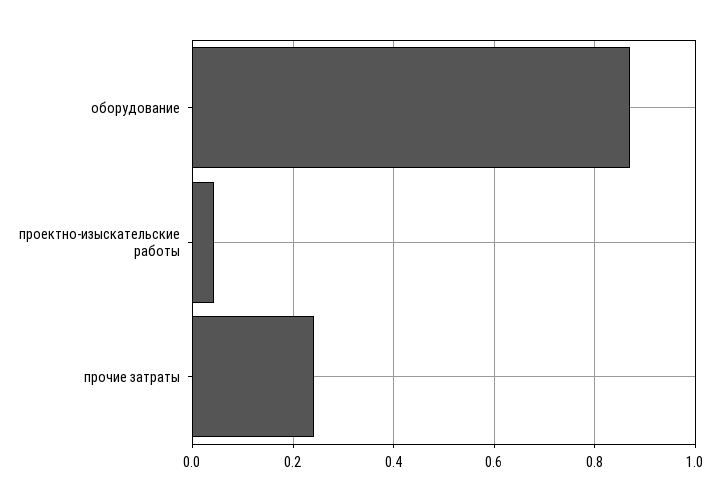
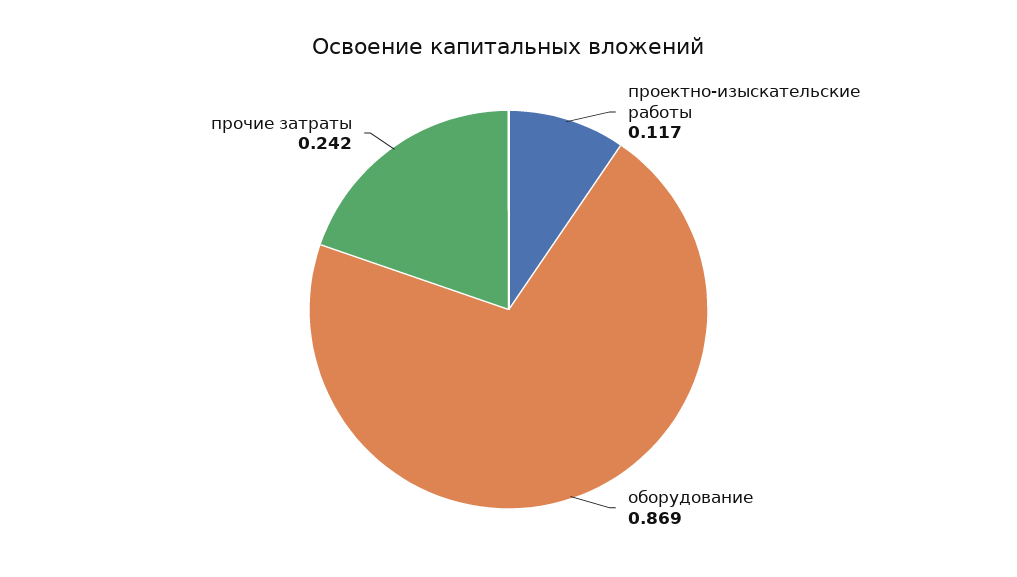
  {
    "оборудование": 0.869,
-   "проектно-изыскательские работы": 0.04,
+   "проектно-изыскательские работы": 0.117,
    "прочие затраты": 0.242
  }

